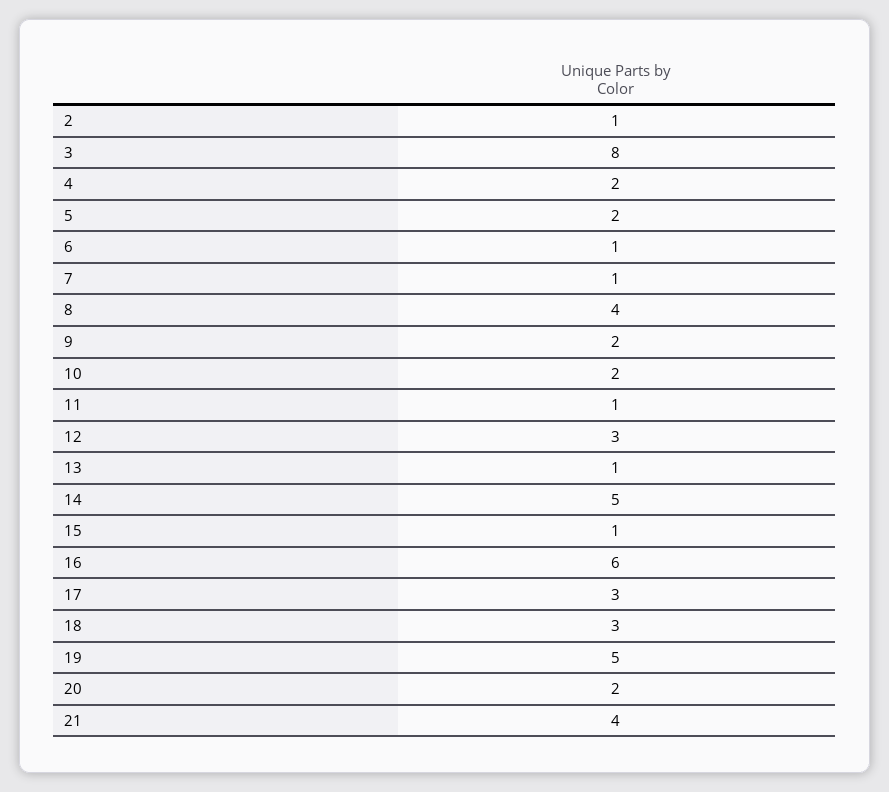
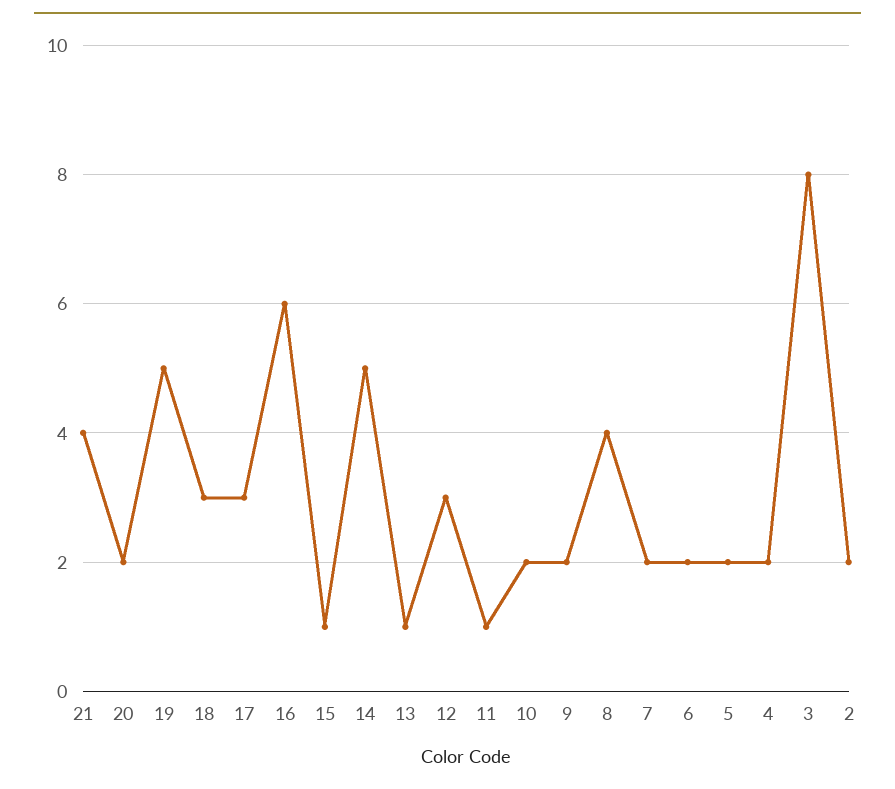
  {
-   "2": 1,
+   "2": 2,
    "3": 8,
    "4": 2,
    "5": 2,
-   "6": 1,
+   "6": 2,
-   "7": 1,
+   "7": 2,
    "8": 4,
    "9": 2,
    "10": 2,
    "11": 1,
    "12": 3,
    "13": 1,
    "14": 5,
    "15": 1,
    "16": 6,
    "17": 3,
    "18": 3,
    "19": 5,
    "20": 2,
    "21": 4
  }

